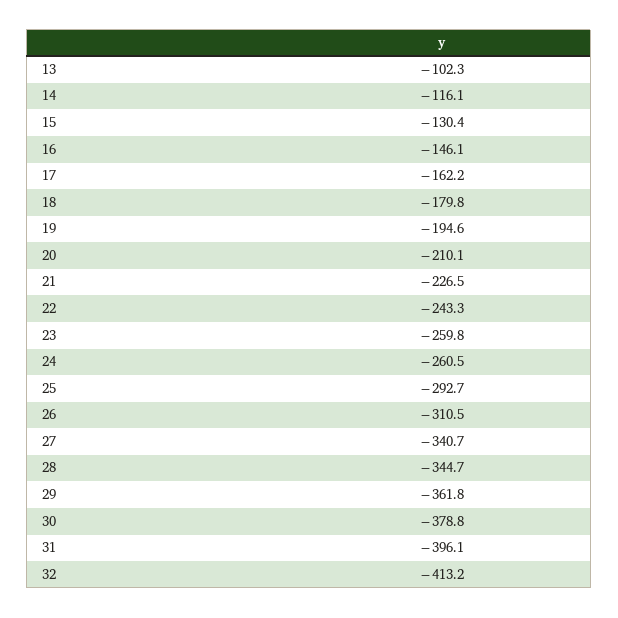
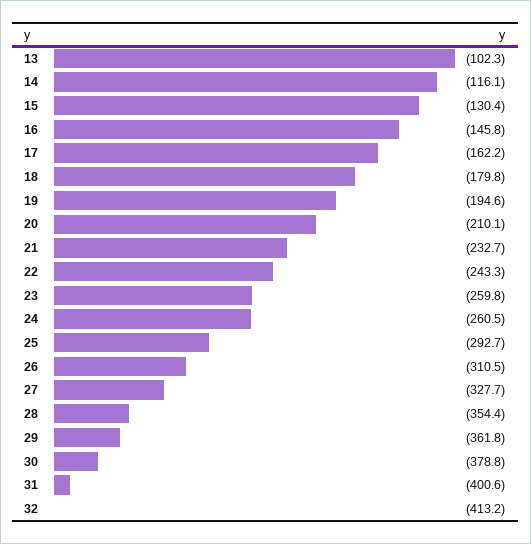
  {
    "13": -102.3,
    "14": -116.1,
    "15": -130.4,
-   "16": -146.1,
+   "16": -145.8,
    "17": -162.2,
    "18": -179.8,
    "19": -194.6,
    "20": -210.1,
-   "21": -226.5,
+   "21": -232.7,
    "22": -243.3,
    "23": -259.8,
    "24": -260.5,
    "25": -292.7,
    "26": -310.5,
-   "27": -340.7,
+   "27": -327.7,
-   "28": -344.7,
+   "28": -354.4,
    "29": -361.8,
    "30": -378.8,
-   "31": -396.1,
+   "31": -400.6,
    "32": -413.2
  }

